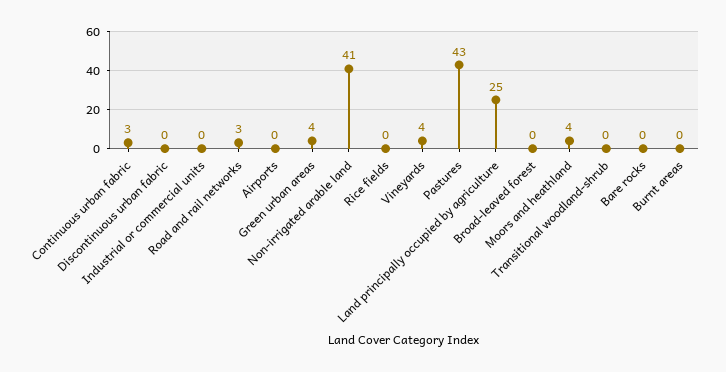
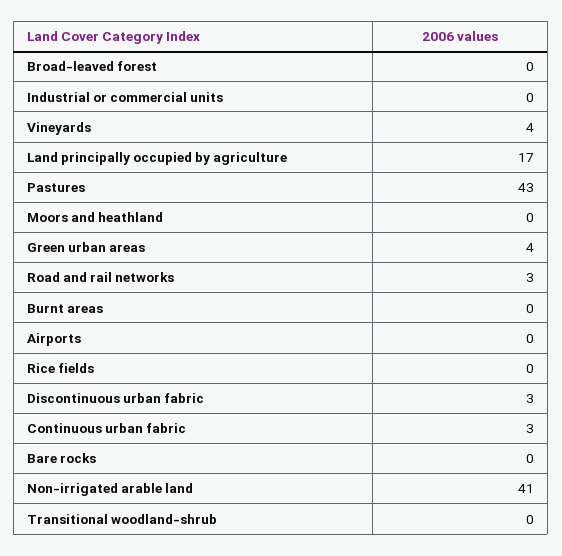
  {
    "Continuous urban fabric": 3,
-   "Discontinuous urban fabric": 0,
+   "Discontinuous urban fabric": 3,
    "Industrial or commercial units": 0,
    "Road and rail networks": 3,
    "Airports": 0,
    "Green urban areas": 4,
    "Non-irrigated arable land": 41,
    "Rice fields": 0,
    "Vineyards": 4,
    "Pastures": 43,
-   "Land principally occupied by agriculture": 25,
+   "Land principally occupied by agriculture": 17,
    "Broad-leaved forest": 0,
-   "Moors and heathland": 4,
+   "Moors and heathland": 0,
    "Transitional woodland-shrub": 0,
    "Bare rocks": 0,
    "Burnt areas": 0
  }

